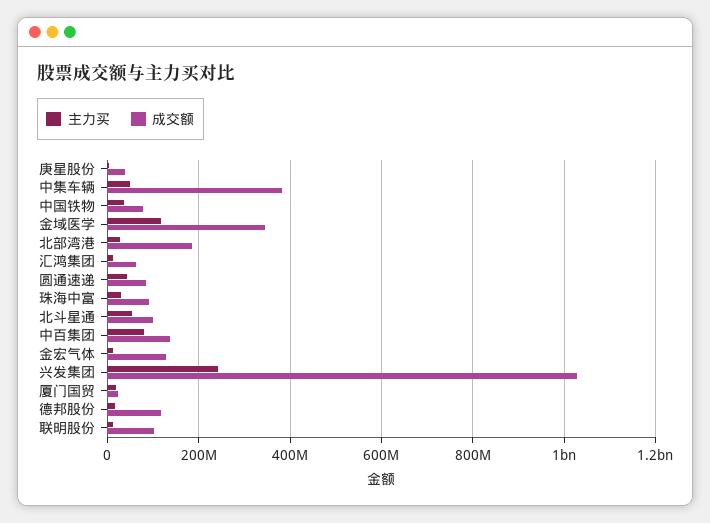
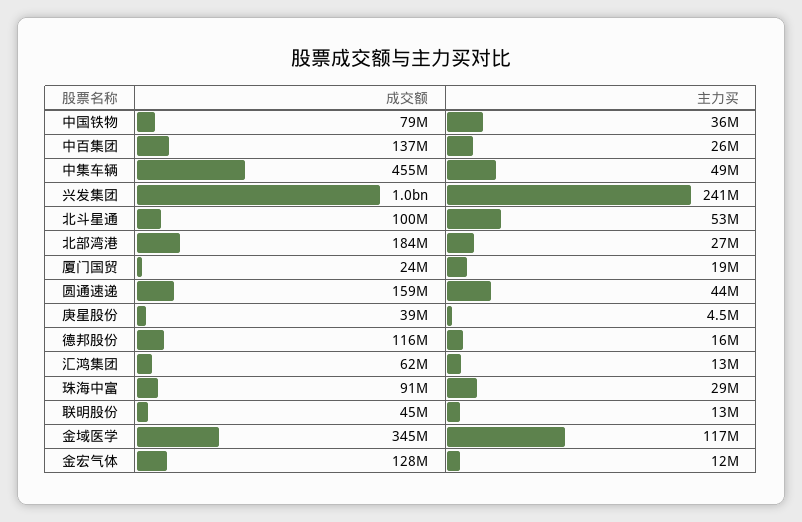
  {
    "主力买": {
      "庚星股份": 4500000,
      "中集车辆": 49000000,
      "中国铁物": 36000000,
      "金域医学": 117000000,
      "北部湾港": 27000000,
      "汇鸿集团": 13000000,
      "圆通速递": 44000000,
      "珠海中富": 29000000,
      "北斗星通": 53000000,
-     "中百集团": 80000000,
+     "中百集团": 26000000,
      "金宏气体": 12000000,
      "兴发集团": 241000000,
      "厦门国贸": 19000000,
      "德邦股份": 16000000,
      "联明股份": 13000000
    },
    "成交额": {
      "庚星股份": 39000000,
-     "中集车辆": 380000000,
+     "中集车辆": 455000000,
      "中国铁物": 79000000,
      "金域医学": 345000000,
      "北部湾港": 184000000,
      "汇鸿集团": 62000000,
-     "圆通速递": 80000000,
+     "圆通速递": 159000000,
      "珠海中富": 91000000,
      "北斗星通": 100000000,
      "中百集团": 137000000,
      "金宏气体": 128000000,
      "兴发集团": 1000000000,
      "厦门国贸": 24000000,
      "德邦股份": 116000000,
-     "联明股份": 100000000
+     "联明股份": 45000000
    }
  }

